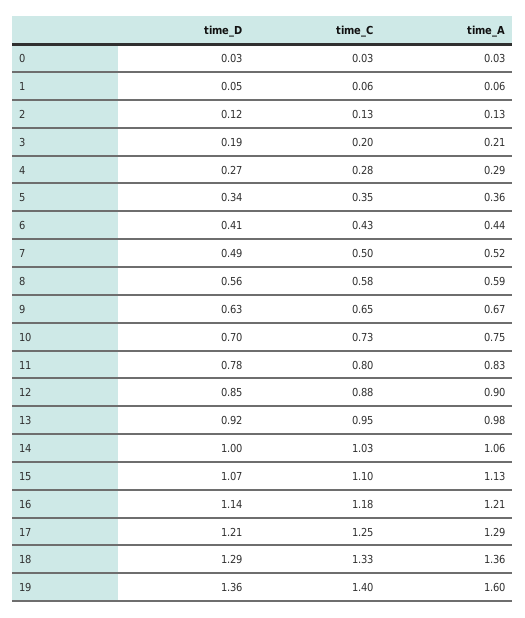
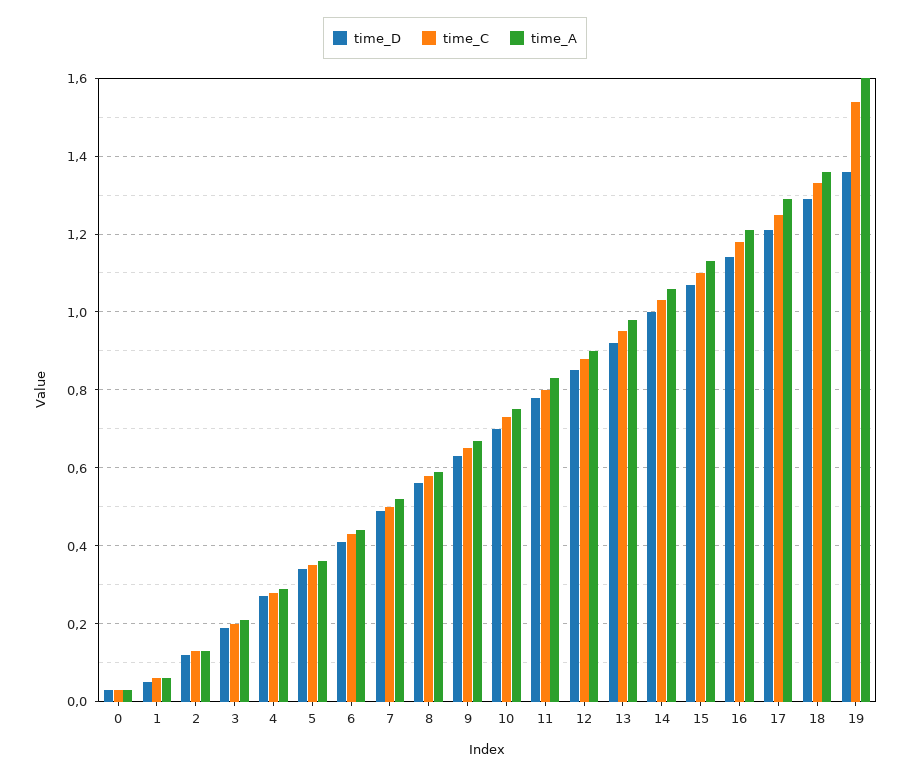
  {
    "time_D": {
      "0": 0.03,
      "1": 0.05,
      "2": 0.12,
      "3": 0.19,
      "4": 0.27,
      "5": 0.34,
      "6": 0.41,
      "7": 0.49,
      "8": 0.56,
      "9": 0.63,
      "10": 0.7,
      "11": 0.78,
      "12": 0.85,
      "13": 0.92,
      "14": 1,
      "15": 1.07,
      "16": 1.14,
      "17": 1.21,
      "18": 1.29,
      "19": 1.36
    },
    "time_C": {
      "0": 0.03,
      "1": 0.06,
      "2": 0.13,
      "3": 0.2,
      "4": 0.28,
      "5": 0.35,
      "6": 0.43,
      "7": 0.5,
      "8": 0.58,
      "9": 0.65,
      "10": 0.73,
      "11": 0.8,
      "12": 0.88,
      "13": 0.95,
      "14": 1.03,
      "15": 1.1,
      "16": 1.18,
      "17": 1.25,
      "18": 1.33,
-     "19": 1.4
+     "19": 1.55
    },
    "time_A": {
      "0": 0.03,
      "1": 0.06,
      "2": 0.13,
      "3": 0.21,
      "4": 0.29,
      "5": 0.36,
      "6": 0.44,
      "7": 0.52,
      "8": 0.59,
      "9": 0.67,
      "10": 0.75,
      "11": 0.83,
      "12": 0.9,
      "13": 0.98,
      "14": 1.06,
      "15": 1.13,
      "16": 1.21,
      "17": 1.29,
      "18": 1.36,
      "19": 1.6
    }
  }

